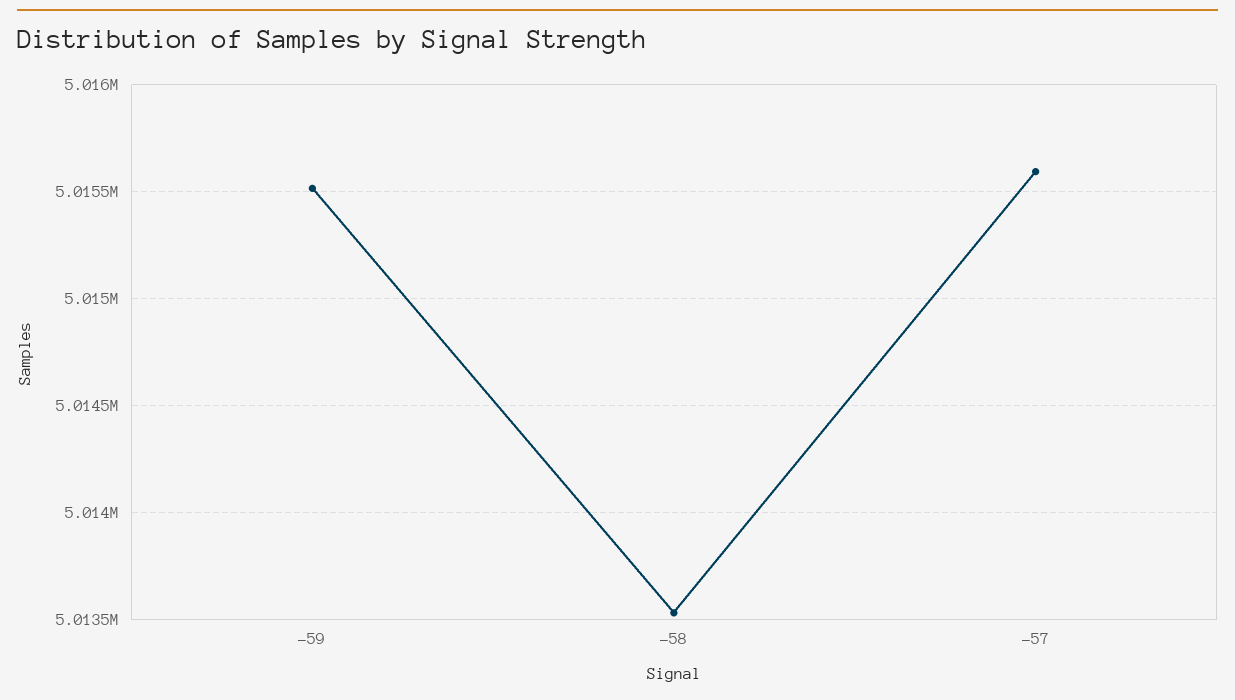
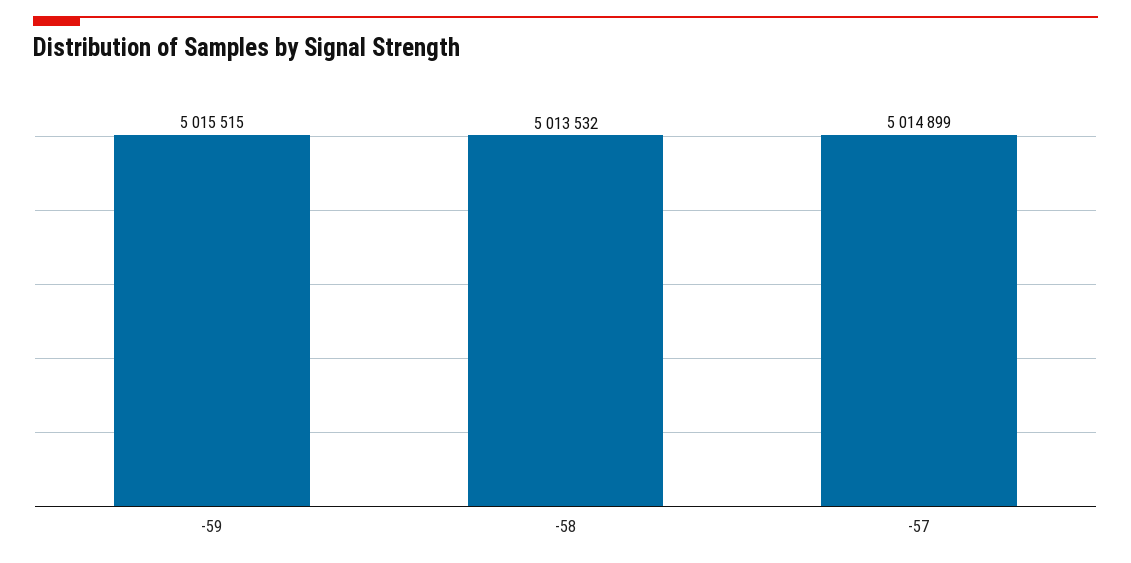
  {
    "-59": 5015515,
    "-58": 5013532,
-   "-57": 5015600
+   "-57": 5014899
  }

